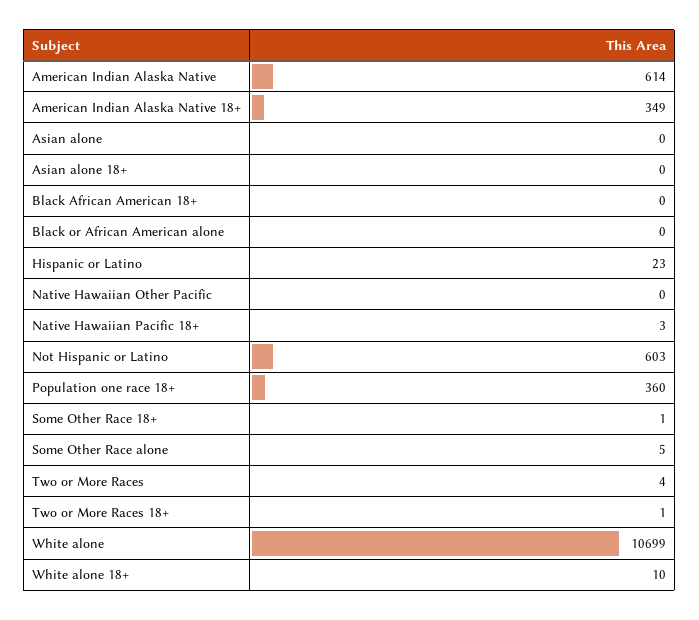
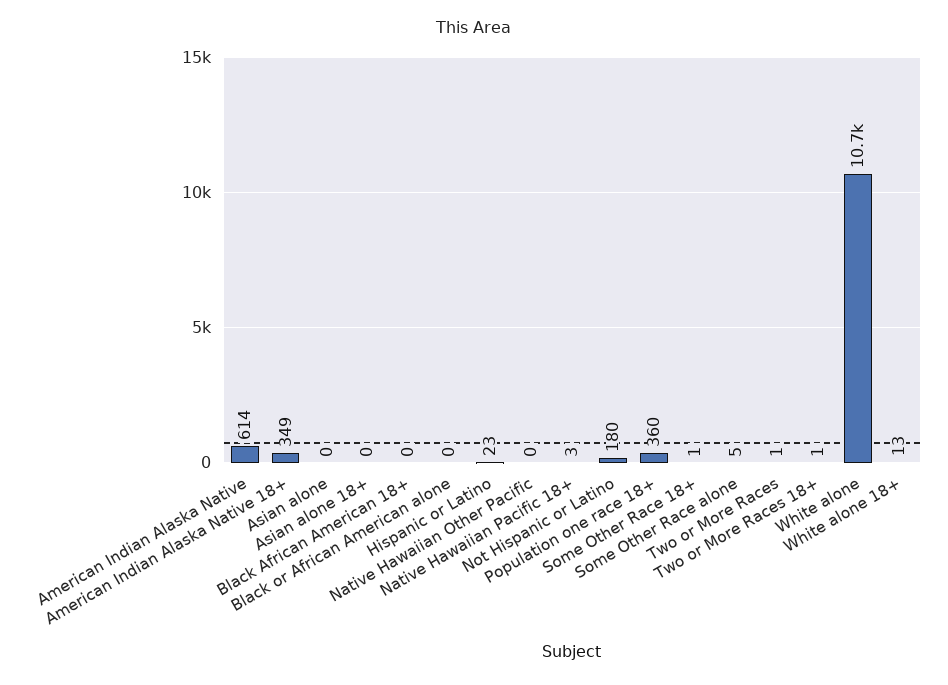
  {
    "American Indian Alaska Native": 614,
    "American Indian Alaska Native 18+": 349,
    "Asian alone": 0,
    "Asian alone 18+": 0,
    "Black African American 18+": 0,
    "Black or African American alone": 0,
    "Hispanic or Latino": 23,
    "Native Hawaiian Other Pacific": 0,
    "Native Hawaiian Pacific 18+": 3,
-   "Not Hispanic or Latino": 603,
+   "Not Hispanic or Latino": 180,
    "Population one race 18+": 360,
    "Some Other Race 18+": 1,
    "Some Other Race alone": 5,
-   "Two or More Races": 4,
+   "Two or More Races": 1,
    "Two or More Races 18+": 1,
    "White alone": 10699,
-   "White alone 18+": 10
+   "White alone 18+": 13
  }

